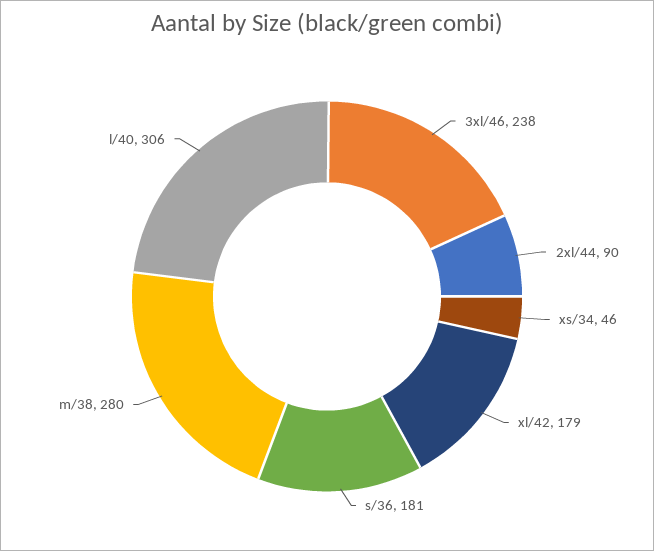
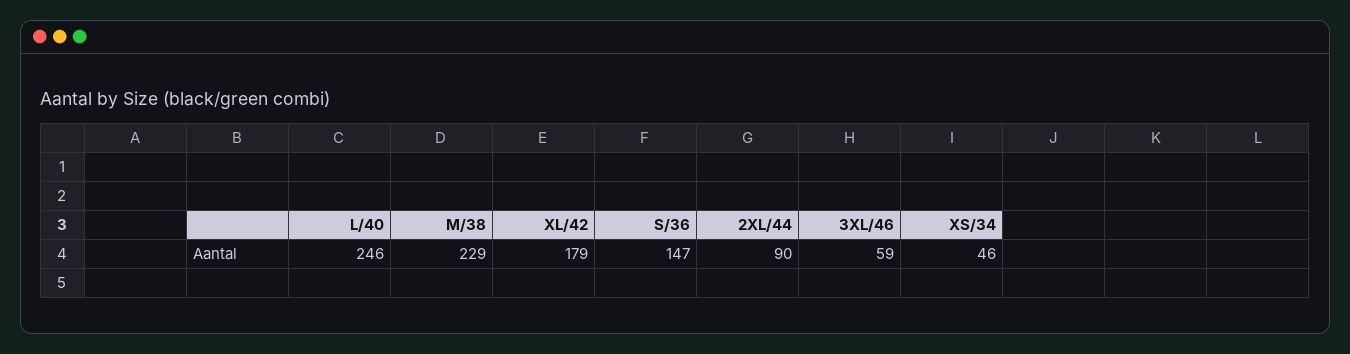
  {
-   "3xl/46": 238,
+   "3xl/46": 59,
    "2xl/44": 90,
    "xs/34": 46,
    "xl/42": 179,
-   "s/36": 181,
+   "s/36": 147,
-   "m/38": 280,
+   "m/38": 229,
-   "l/40": 306
+   "l/40": 246
  }

